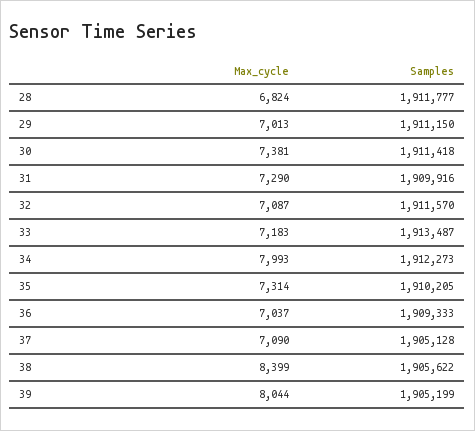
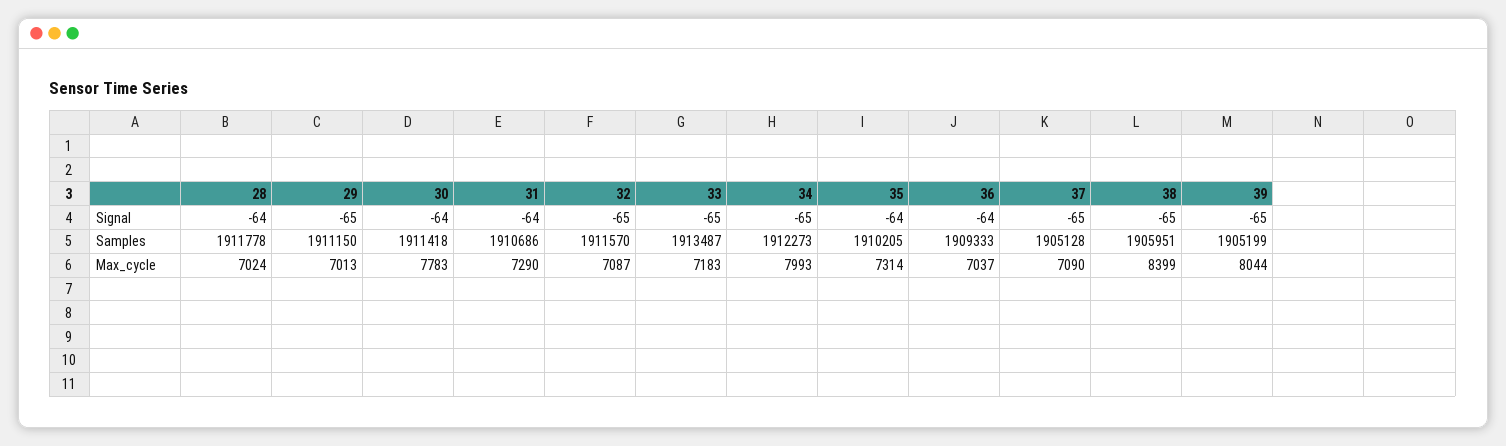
  {
    "Max_cycle": {
-     "28": 6824,
+     "28": 7024,
      "29": 7013,
-     "30": 7381,
+     "30": 7783,
      "31": 7290,
      "32": 7087,
      "33": 7183,
      "34": 7993,
      "35": 7314,
      "36": 7037,
      "37": 7090,
      "38": 8399,
      "39": 8044
    },
    "Samples": {
-     "28": 1911777,
+     "28": 1911778,
      "29": 1911150,
      "30": 1911418,
-     "31": 1909916,
+     "31": 1910686,
      "32": 1911570,
      "33": 1913487,
      "34": 1912273,
      "35": 1910205,
      "36": 1909333,
      "37": 1905128,
-     "38": 1905622,
+     "38": 1905951,
      "39": 1905199
-   }
+   },
+   "Signal": {
+     "28": -64,
+     "29": -65,
+     "30": -64,
+     "31": -64,
+     "32": -65,
+     "33": -65,
+     "34": -65,
+     "35": -64,
+     "36": -64,
+     "37": -65,
+     "38": -65,
+     "39": -65
+   }
  }

